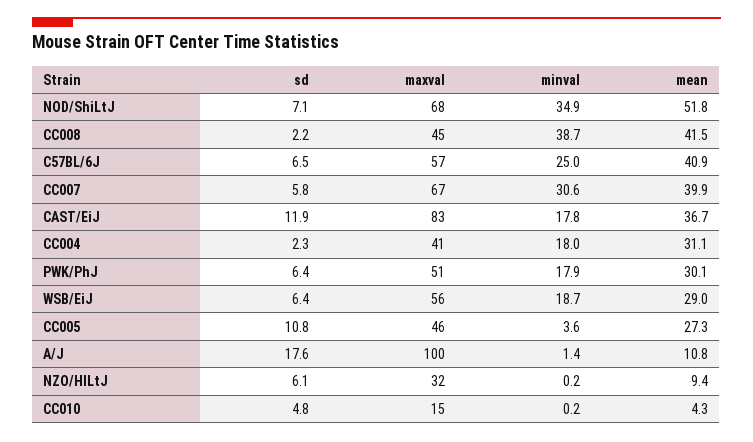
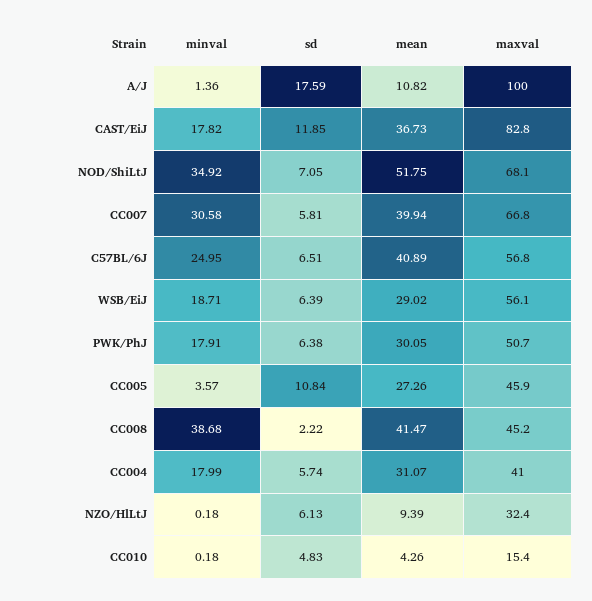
  {
    "sd": {
      "NOD/ShiLtJ": 7.05,
      "CC008": 2.22,
      "C57BL/6J": 6.51,
      "CC007": 5.81,
      "CAST/EiJ": 11.85,
-     "CC004": 2.3,
+     "CC004": 5.74,
      "PWK/PhJ": 6.38,
      "WSB/EiJ": 6.39,
      "CC005": 10.84,
      "A/J": 17.59,
      "NZO/HlLtJ": 6.13,
      "CC010": 4.83
    },
    "maxval": {
      "NOD/ShiLtJ": 68.1,
      "CC008": 45.2,
      "C57BL/6J": 56.8,
      "CC007": 66.8,
      "CAST/EiJ": 82.8,
      "CC004": 41,
      "PWK/PhJ": 50.7,
      "WSB/EiJ": 56.1,
      "CC005": 45.9,
      "A/J": 100,
      "NZO/HlLtJ": 32.4,
      "CC010": 15.4
    },
    "minval": {
      "NOD/ShiLtJ": 34.92,
      "CC008": 38.68,
      "C57BL/6J": 24.95,
      "CC007": 30.58,
      "CAST/EiJ": 17.82,
      "CC004": 17.99,
      "PWK/PhJ": 17.91,
      "WSB/EiJ": 18.71,
      "CC005": 3.57,
      "A/J": 1.36,
      "NZO/HlLtJ": 0.18,
      "CC010": 0.18
    },
    "mean": {
      "NOD/ShiLtJ": 51.75,
      "CC008": 41.47,
      "C57BL/6J": 40.89,
      "CC007": 39.94,
      "CAST/EiJ": 36.73,
      "CC004": 31.07,
      "PWK/PhJ": 30.05,
      "WSB/EiJ": 29.02,
      "CC005": 27.26,
      "A/J": 10.82,
      "NZO/HlLtJ": 9.39,
      "CC010": 4.26
    }
  }

